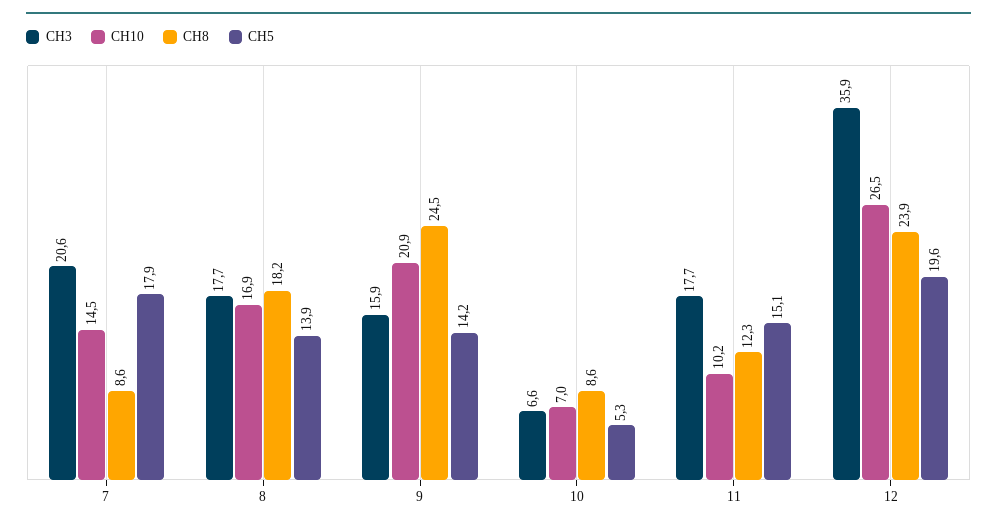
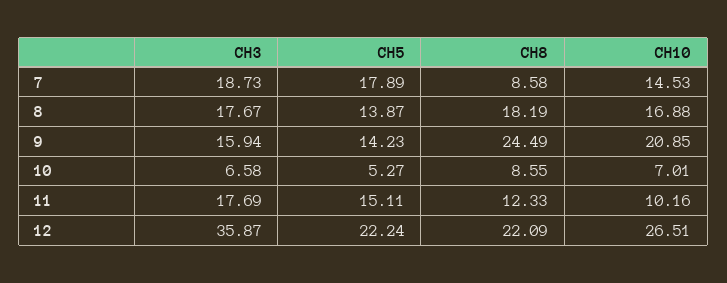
  {
    "CH3": {
-     "7": 20.6,
+     "7": 18.73,
      "8": 17.67,
      "9": 15.94,
      "10": 6.58,
      "11": 17.69,
      "12": 35.87
    },
    "CH10": {
      "7": 14.53,
      "8": 16.88,
      "9": 20.85,
      "10": 7.01,
      "11": 10.16,
      "12": 26.51
    },
    "CH8": {
      "7": 8.58,
      "8": 18.19,
      "9": 24.49,
      "10": 8.55,
      "11": 12.33,
-     "12": 23.9
+     "12": 22.09
    },
    "CH5": {
      "7": 17.89,
      "8": 13.87,
      "9": 14.23,
      "10": 5.27,
      "11": 15.11,
-     "12": 19.6
+     "12": 22.24
    }
  }

